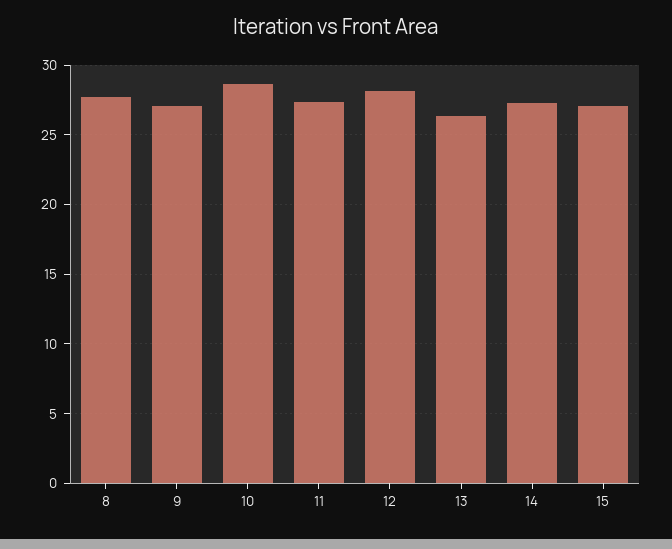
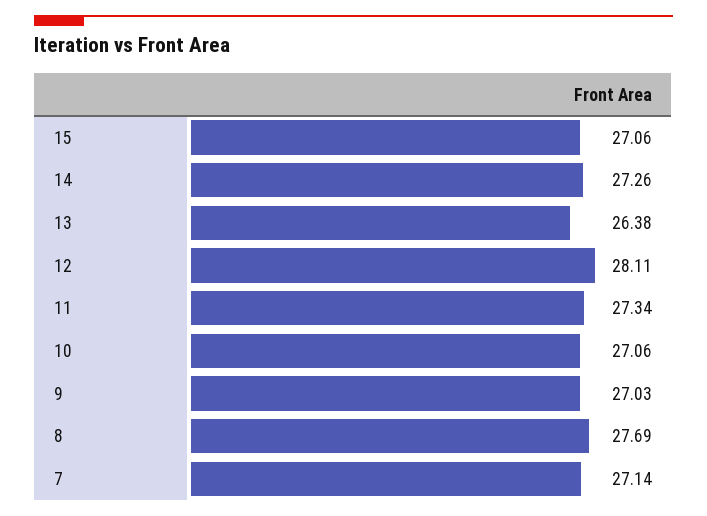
  {
    "8": 27.69,
    "9": 27.03,
-   "10": 28.5,
+   "10": 27.06,
    "11": 27.34,
    "12": 28.11,
    "13": 26.38,
    "14": 27.26,
-   "15": 27.06
+   "15": 27.06,
+   "7": 27.14
  }

